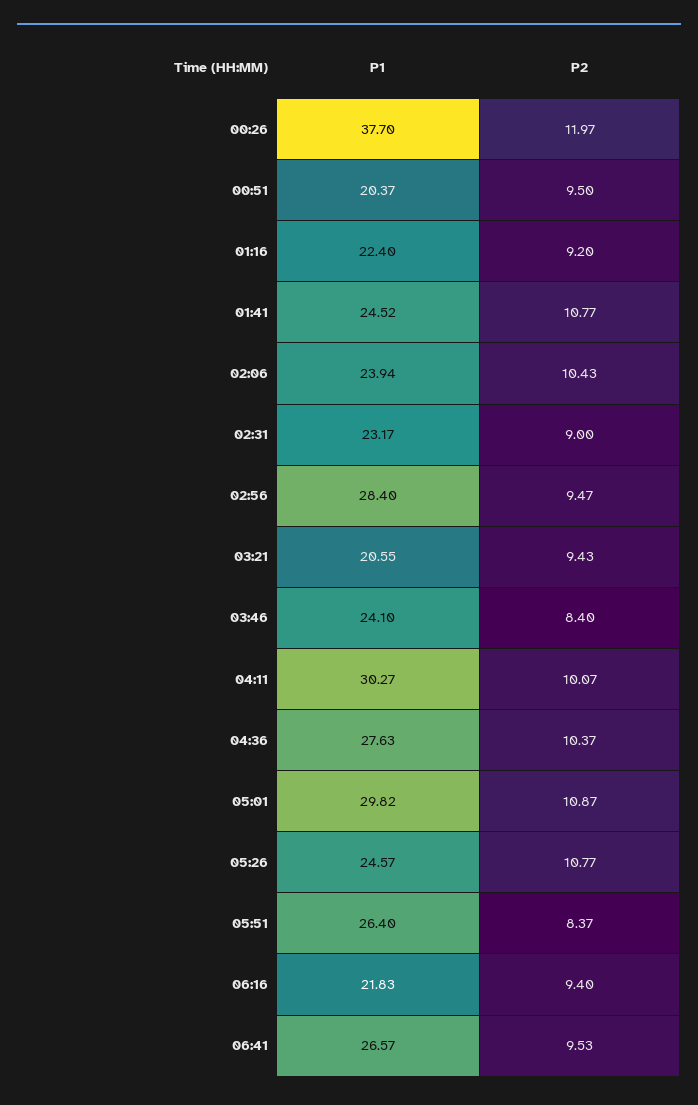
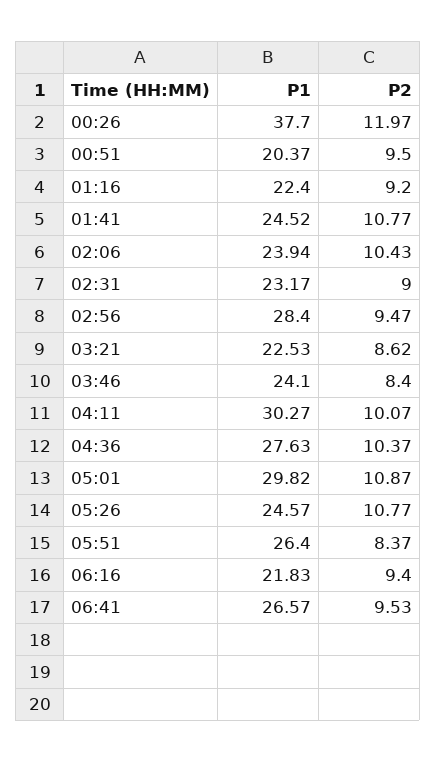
  {
    "P1": {
      "00:26": 37.7,
      "00:51": 20.37,
      "01:16": 22.4,
      "01:41": 24.52,
      "02:06": 23.94,
      "02:31": 23.17,
      "02:56": 28.4,
-     "03:21": 20.55,
+     "03:21": 22.53,
      "03:46": 24.1,
      "04:11": 30.27,
      "04:36": 27.63,
      "05:01": 29.82,
      "05:26": 24.57,
      "05:51": 26.4,
      "06:16": 21.83,
      "06:41": 26.57
    },
    "P2": {
      "00:26": 11.97,
      "00:51": 9.5,
      "01:16": 9.2,
      "01:41": 10.77,
      "02:06": 10.43,
      "02:31": 9,
      "02:56": 9.47,
-     "03:21": 9.43,
+     "03:21": 8.62,
      "03:46": 8.4,
      "04:11": 10.07,
      "04:36": 10.37,
      "05:01": 10.87,
      "05:26": 10.77,
      "05:51": 8.37,
      "06:16": 9.4,
      "06:41": 9.53
    }
  }

